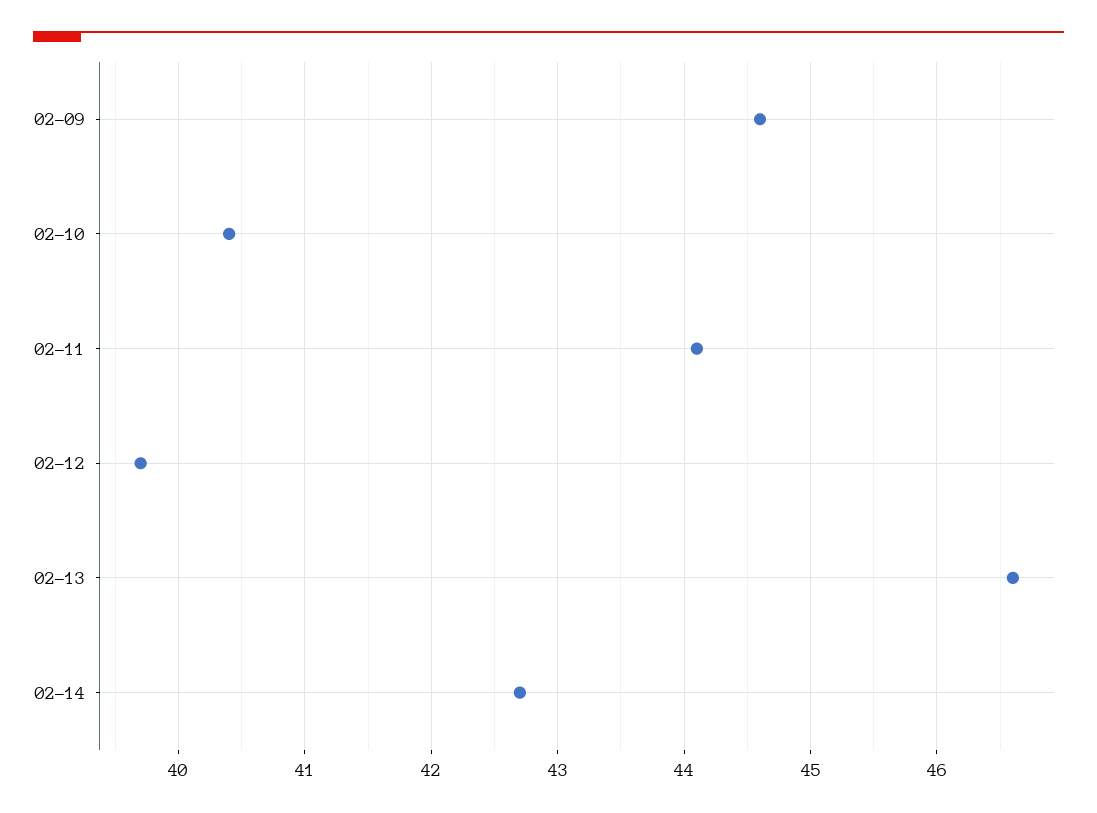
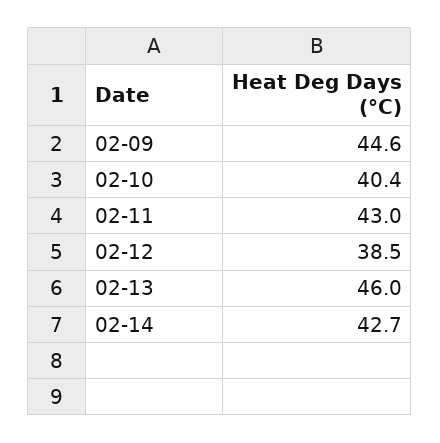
  {
    "02-09": 44.6,
    "02-10": 40.4,
-   "02-11": 44.1,
+   "02-11": 43,
-   "02-12": 39.7,
+   "02-12": 38.5,
-   "02-13": 46.6,
+   "02-13": 46,
    "02-14": 42.7
  }

